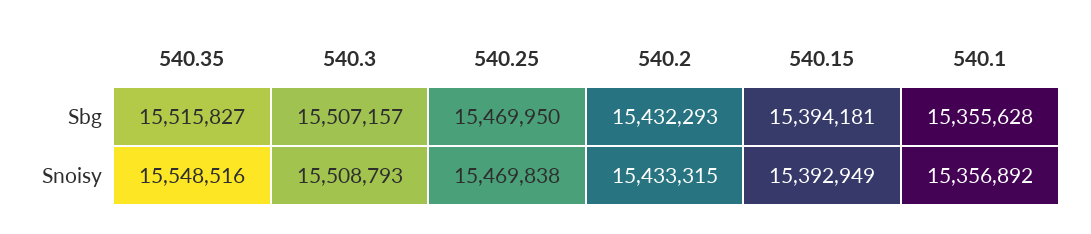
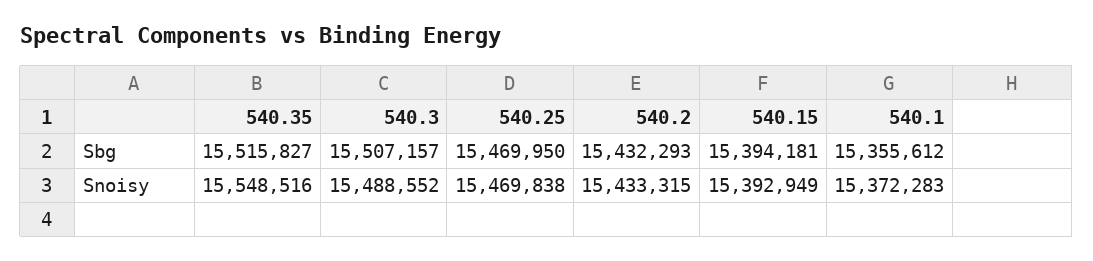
  {
    "540.35": {
      "Sbg": 15515827,
      "Snoisy": 15548516
    },
    "540.3": {
      "Sbg": 15507157,
-     "Snoisy": 15508793
+     "Snoisy": 15488552
    },
    "540.25": {
      "Sbg": 15469950,
      "Snoisy": 15469838
    },
    "540.2": {
      "Sbg": 15432293,
      "Snoisy": 15433315
    },
    "540.15": {
      "Sbg": 15394181,
      "Snoisy": 15392949
    },
    "540.1": {
-     "Sbg": 15355628,
+     "Sbg": 15355612,
-     "Snoisy": 15356892
+     "Snoisy": 15372283
    }
  }

